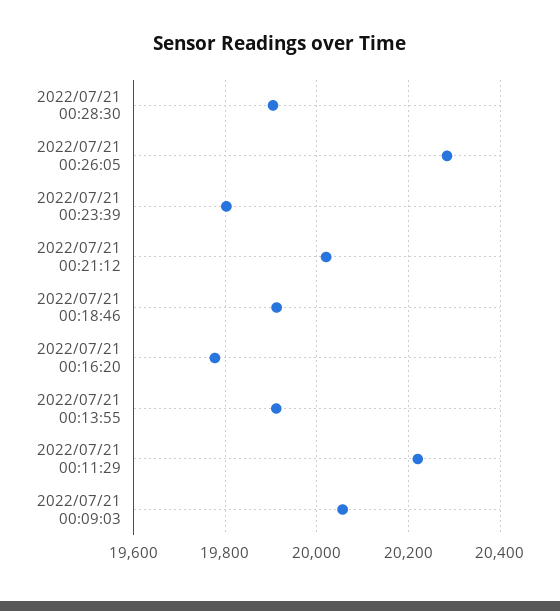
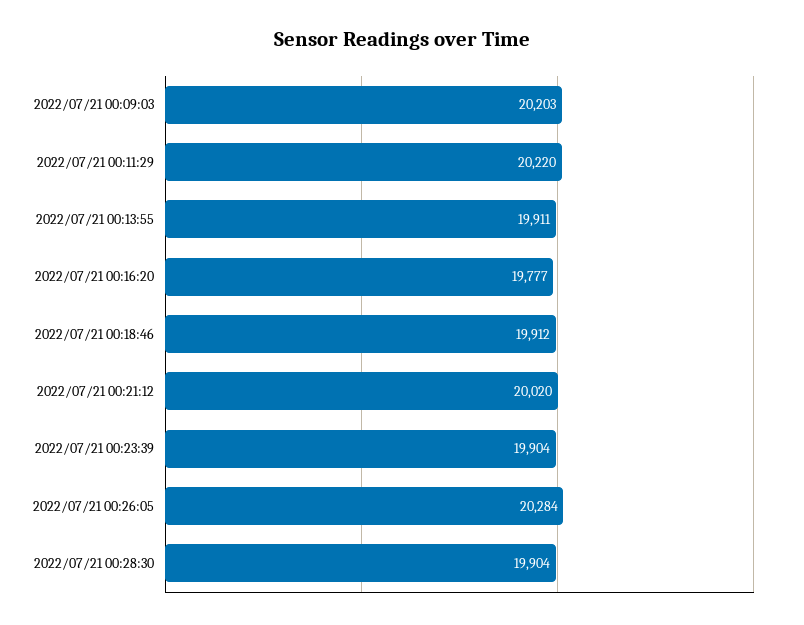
  {
    "2022/07/21 00:28:30": 19904,
    "2022/07/21 00:26:05": 20284,
-   "2022/07/21 00:23:39": 19800,
+   "2022/07/21 00:23:39": 19904,
    "2022/07/21 00:21:12": 20020,
    "2022/07/21 00:18:46": 19912,
    "2022/07/21 00:16:20": 19777,
    "2022/07/21 00:13:55": 19911,
    "2022/07/21 00:11:29": 20220,
-   "2022/07/21 00:09:03": 20060
+   "2022/07/21 00:09:03": 20203
  }

